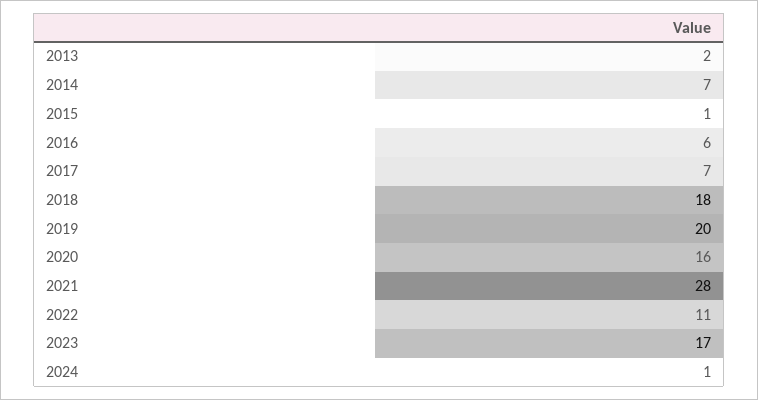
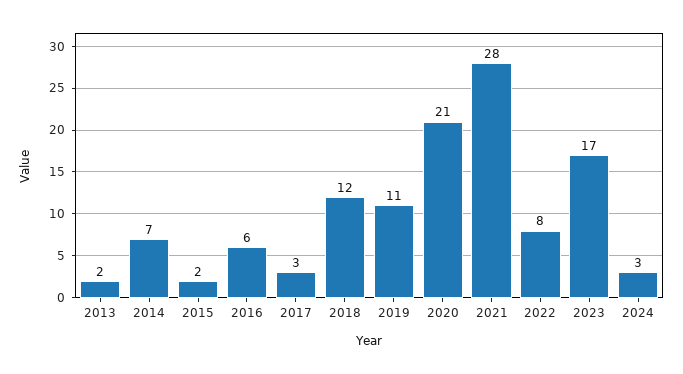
  {
    "2013": 2,
    "2014": 7,
-   "2015": 1,
+   "2015": 2,
    "2016": 6,
-   "2017": 7,
+   "2017": 3,
-   "2018": 18,
+   "2018": 12,
-   "2019": 20,
+   "2019": 11,
-   "2020": 16,
+   "2020": 21,
    "2021": 28,
-   "2022": 11,
+   "2022": 8,
    "2023": 17,
-   "2024": 1
+   "2024": 3
  }

